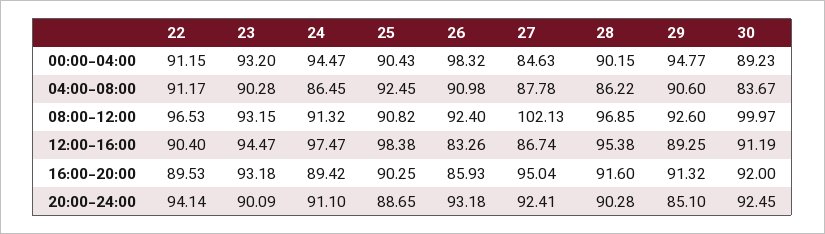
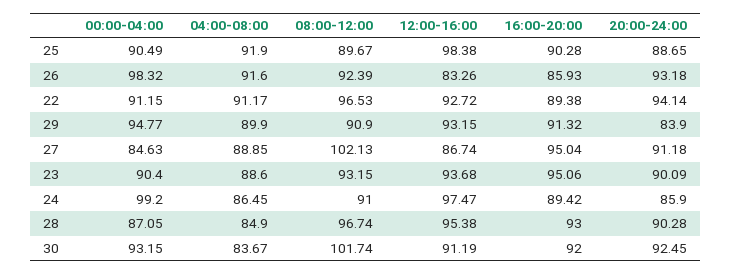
  {
    "22": {
      "00:00-04:00": 91.15,
      "04:00-08:00": 91.17,
      "08:00-12:00": 96.53,
-     "12:00-16:00": 90.4,
+     "12:00-16:00": 92.72,
-     "16:00-20:00": 89.53,
+     "16:00-20:00": 89.38,
      "20:00-24:00": 94.14
    },
    "23": {
-     "00:00-04:00": 93.2,
+     "00:00-04:00": 90.4,
-     "04:00-08:00": 90.28,
+     "04:00-08:00": 88.6,
      "08:00-12:00": 93.15,
-     "12:00-16:00": 94.47,
+     "12:00-16:00": 93.68,
-     "16:00-20:00": 93.18,
+     "16:00-20:00": 95.06,
      "20:00-24:00": 90.09
    },
    "24": {
-     "00:00-04:00": 94.47,
+     "00:00-04:00": 99.2,
      "04:00-08:00": 86.45,
-     "08:00-12:00": 91.32,
+     "08:00-12:00": 91,
      "12:00-16:00": 97.47,
      "16:00-20:00": 89.42,
-     "20:00-24:00": 91.1
+     "20:00-24:00": 85.9
    },
    "25": {
-     "00:00-04:00": 90.43,
+     "00:00-04:00": 90.49,
-     "04:00-08:00": 92.45,
+     "04:00-08:00": 91.9,
-     "08:00-12:00": 90.82,
+     "08:00-12:00": 89.67,
      "12:00-16:00": 98.38,
-     "16:00-20:00": 90.25,
+     "16:00-20:00": 90.28,
      "20:00-24:00": 88.65
    },
    "26": {
      "00:00-04:00": 98.32,
-     "04:00-08:00": 90.98,
+     "04:00-08:00": 91.6,
-     "08:00-12:00": 92.4,
+     "08:00-12:00": 92.39,
      "12:00-16:00": 83.26,
      "16:00-20:00": 85.93,
      "20:00-24:00": 93.18
    },
    "27": {
      "00:00-04:00": 84.63,
-     "04:00-08:00": 87.78,
+     "04:00-08:00": 88.85,
      "08:00-12:00": 102.13,
      "12:00-16:00": 86.74,
      "16:00-20:00": 95.04,
-     "20:00-24:00": 92.41
+     "20:00-24:00": 91.18
    },
    "28": {
-     "00:00-04:00": 90.15,
+     "00:00-04:00": 87.05,
-     "04:00-08:00": 86.22,
+     "04:00-08:00": 84.9,
-     "08:00-12:00": 96.85,
+     "08:00-12:00": 96.74,
      "12:00-16:00": 95.38,
-     "16:00-20:00": 91.6,
+     "16:00-20:00": 93,
      "20:00-24:00": 90.28
    },
    "29": {
      "00:00-04:00": 94.77,
-     "04:00-08:00": 90.6,
+     "04:00-08:00": 89.9,
-     "08:00-12:00": 92.6,
+     "08:00-12:00": 90.9,
-     "12:00-16:00": 89.25,
+     "12:00-16:00": 93.15,
      "16:00-20:00": 91.32,
-     "20:00-24:00": 85.1
+     "20:00-24:00": 83.9
    },
    "30": {
-     "00:00-04:00": 89.23,
+     "00:00-04:00": 93.15,
      "04:00-08:00": 83.67,
-     "08:00-12:00": 99.97,
+     "08:00-12:00": 101.74,
      "12:00-16:00": 91.19,
      "16:00-20:00": 92,
      "20:00-24:00": 92.45
    }
  }

